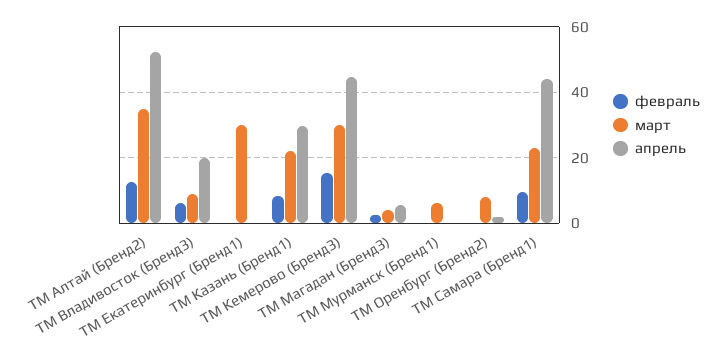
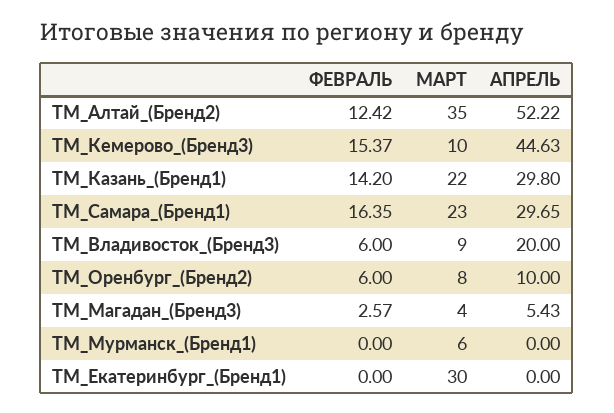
  {
    "февраль": {
      "ТМ Алтай (Бренд2)": 12.42,
      "ТМ Владивосток (Бренд3)": 6,
      "ТМ Екатеринбург (Бренд1)": 0,
-     "ТМ Казань (Бренд1)": 8,
+     "ТМ Казань (Бренд1)": 14.2,
      "ТМ Кемерово (Бренд3)": 15.37,
      "ТМ Магадан (Бренд3)": 2.57,
      "ТМ Мурманск (Бренд1)": 0,
-     "ТМ Оренбург (Бренд2)": 0,
+     "ТМ Оренбург (Бренд2)": 6,
-     "ТМ Самара (Бренд1)": 10
+     "ТМ Самара (Бренд1)": 16.35
    },
    "март": {
      "ТМ Алтай (Бренд2)": 35,
      "ТМ Владивосток (Бренд3)": 9,
      "ТМ Екатеринбург (Бренд1)": 30,
      "ТМ Казань (Бренд1)": 22,
-     "ТМ Кемерово (Бренд3)": 30,
+     "ТМ Кемерово (Бренд3)": 10,
      "ТМ Магадан (Бренд3)": 4,
      "ТМ Мурманск (Бренд1)": 6,
      "ТМ Оренбург (Бренд2)": 8,
      "ТМ Самара (Бренд1)": 23
    },
    "апрель": {
      "ТМ Алтай (Бренд2)": 52.22,
      "ТМ Владивосток (Бренд3)": 20,
      "ТМ Екатеринбург (Бренд1)": 0,
      "ТМ Казань (Бренд1)": 29.8,
      "ТМ Кемерово (Бренд3)": 44.63,
      "ТМ Магадан (Бренд3)": 5.43,
      "ТМ Мурманск (Бренд1)": 0,
-     "ТМ Оренбург (Бренд2)": 2,
+     "ТМ Оренбург (Бренд2)": 10,
-     "ТМ Самара (Бренд1)": 44
+     "ТМ Самара (Бренд1)": 29.65
    }
  }

